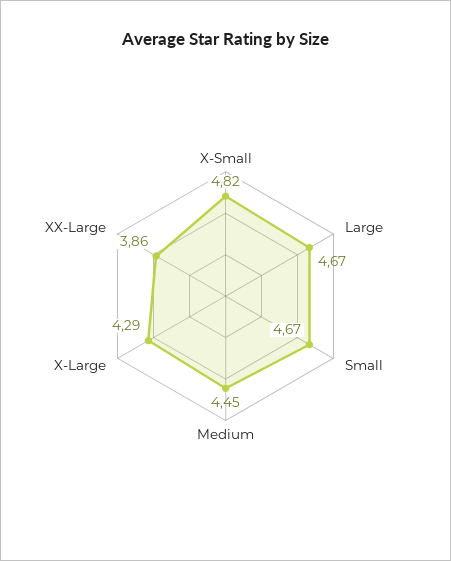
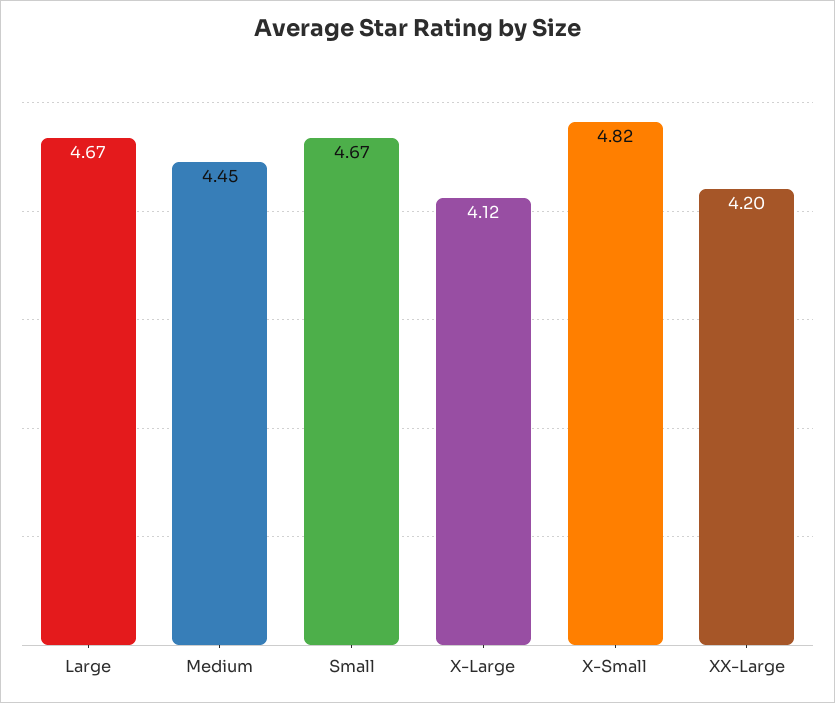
  {
    "X-Small": 4.82,
    "Large": 4.67,
    "Small": 4.67,
    "Medium": 4.45,
-   "X-Large": 4.29,
+   "X-Large": 4.12,
-   "XX-Large": 3.86
+   "XX-Large": 4.2
  }

